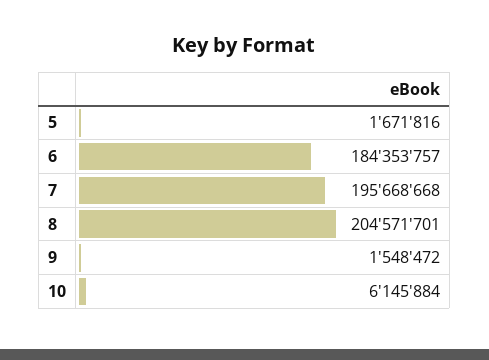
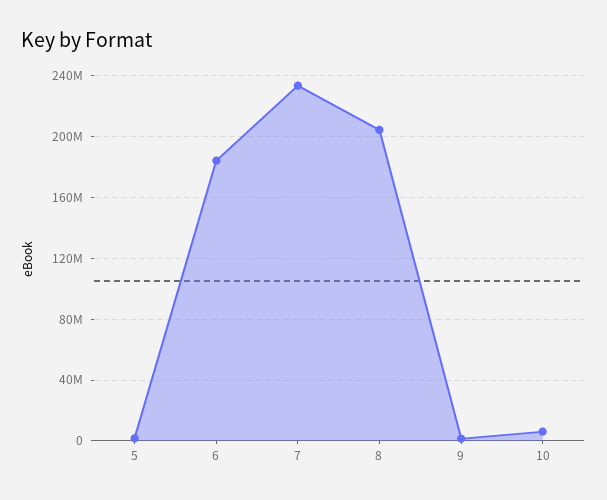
  {
    "5": 1671816,
    "6": 184353757,
-   "7": 195668668,
+   "7": 235000000,
    "8": 204571701,
    "9": 1548472,
    "10": 6145884
  }

